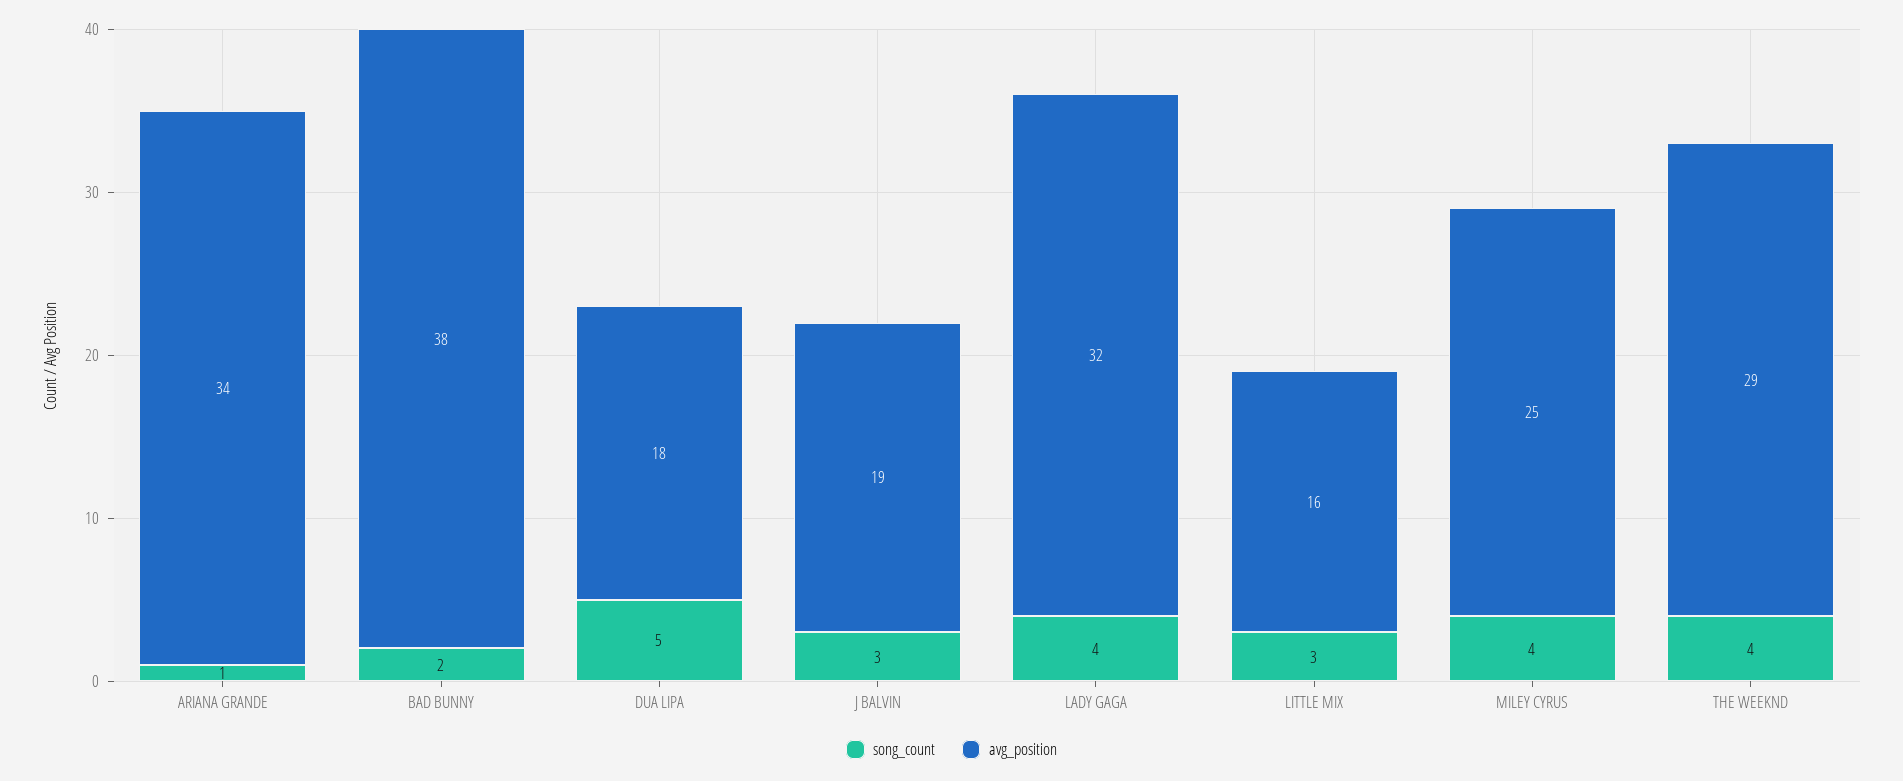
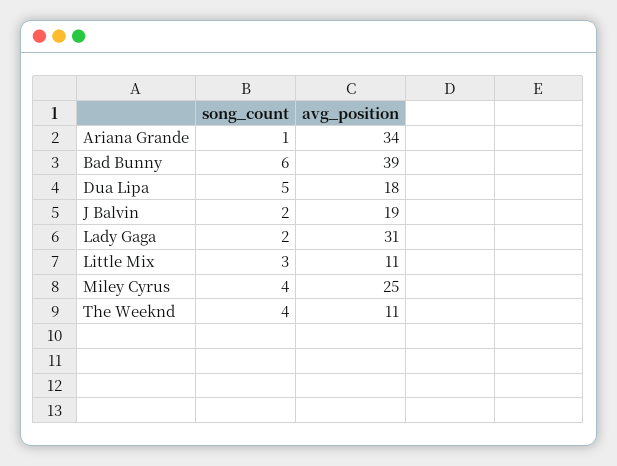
  {
    "song_count": {
      "ARIANA GRANDE": 1,
-     "BAD BUNNY": 2,
+     "BAD BUNNY": 6,
      "DUA LIPA": 5,
-     "J BALVIN": 3,
+     "J BALVIN": 2,
-     "LADY GAGA": 4,
+     "LADY GAGA": 2,
      "LITTLE MIX": 3,
      "MILEY CYRUS": 4,
      "THE WEEKND": 4
    },
    "avg_position": {
      "ARIANA GRANDE": 34,
-     "BAD BUNNY": 38,
+     "BAD BUNNY": 39,
      "DUA LIPA": 18,
      "J BALVIN": 19,
-     "LADY GAGA": 32,
+     "LADY GAGA": 31,
-     "LITTLE MIX": 16,
+     "LITTLE MIX": 11,
      "MILEY CYRUS": 25,
-     "THE WEEKND": 29
+     "THE WEEKND": 11
    }
  }

